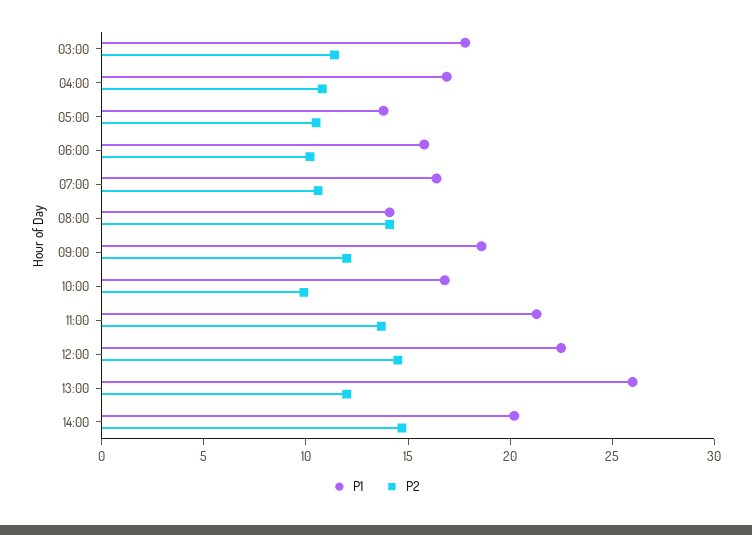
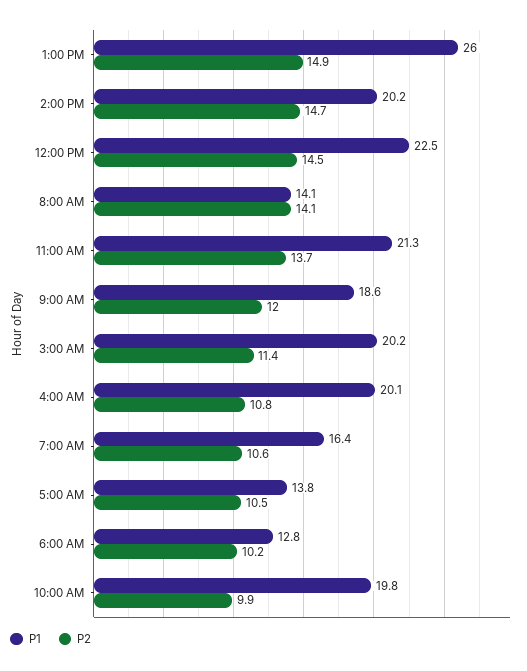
  {
    "P1": {
-     "03:00": 18,
+     "03:00": 20.2,
-     "04:00": 17,
+     "04:00": 20.1,
      "05:00": 13.8,
-     "06:00": 16,
+     "06:00": 12.8,
      "07:00": 16.4,
      "08:00": 14.1,
      "09:00": 18.6,
-     "10:00": 17,
+     "10:00": 19.8,
      "11:00": 21.3,
      "12:00": 22.5,
      "13:00": 26,
      "14:00": 20.2
    },
    "P2": {
      "03:00": 11.4,
      "04:00": 10.8,
      "05:00": 10.5,
      "06:00": 10.2,
      "07:00": 10.6,
      "08:00": 14.1,
      "09:00": 12,
      "10:00": 9.9,
      "11:00": 13.7,
      "12:00": 14.5,
-     "13:00": 12,
+     "13:00": 14.9,
      "14:00": 14.7
    }
  }

